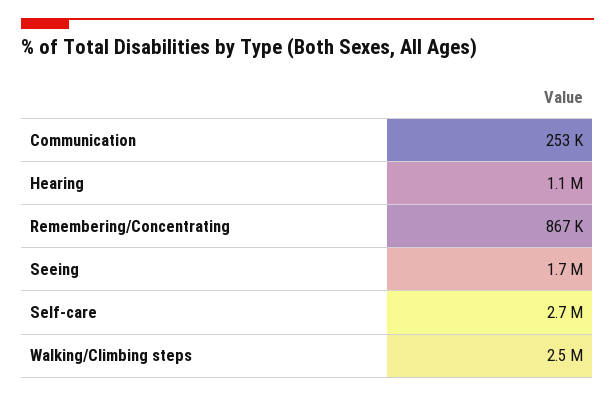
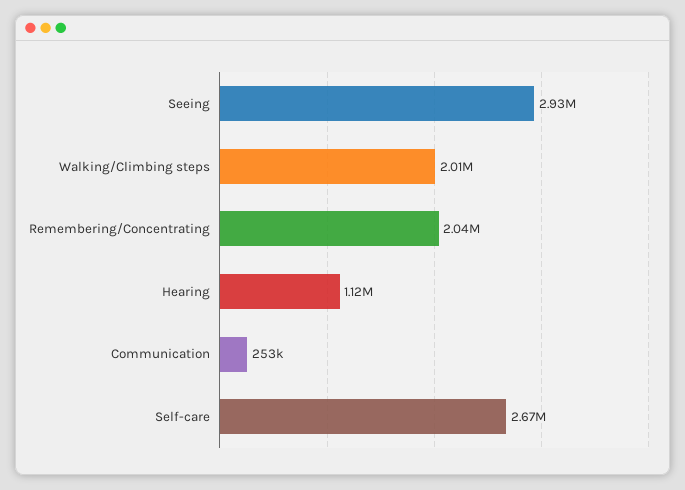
  {
    "Communication": 253000,
    "Hearing": 1120000,
-   "Remembering/Concentrating": 867000,
+   "Remembering/Concentrating": 2040000,
-   "Seeing": 1700000,
+   "Seeing": 2930000,
    "Self-care": 2670000,
-   "Walking/Climbing steps": 2500000
+   "Walking/Climbing steps": 2010000
  }

